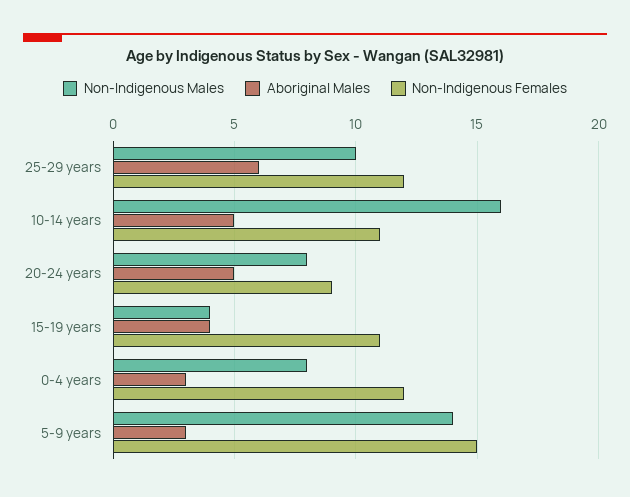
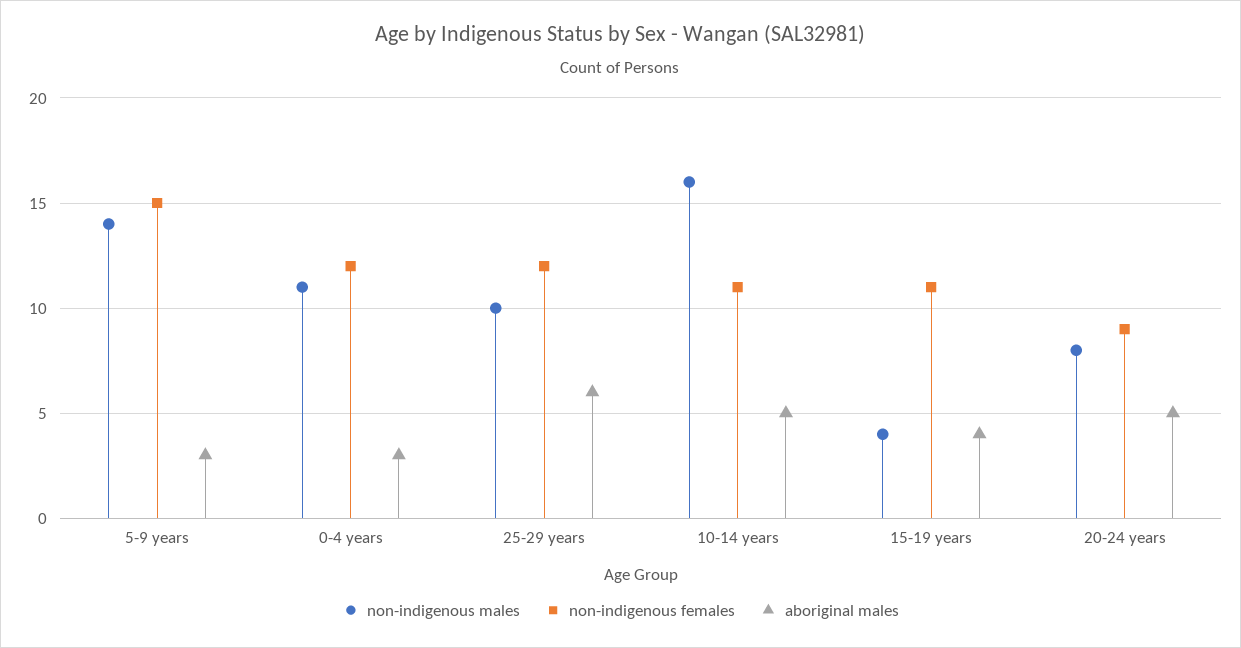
  {
    "Non-Indigenous Males": {
      "25-29 years": 10,
      "10-14 years": 16,
      "20-24 years": 8,
      "15-19 years": 4,
-     "0-4 years": 8,
+     "0-4 years": 11,
      "5-9 years": 14
    },
    "Aboriginal Males": {
      "25-29 years": 6,
      "10-14 years": 5,
      "20-24 years": 5,
      "15-19 years": 4,
      "0-4 years": 3,
      "5-9 years": 3
    },
    "Non-Indigenous Females": {
      "25-29 years": 12,
      "10-14 years": 11,
      "20-24 years": 9,
      "15-19 years": 11,
      "0-4 years": 12,
      "5-9 years": 15
    }
  }

